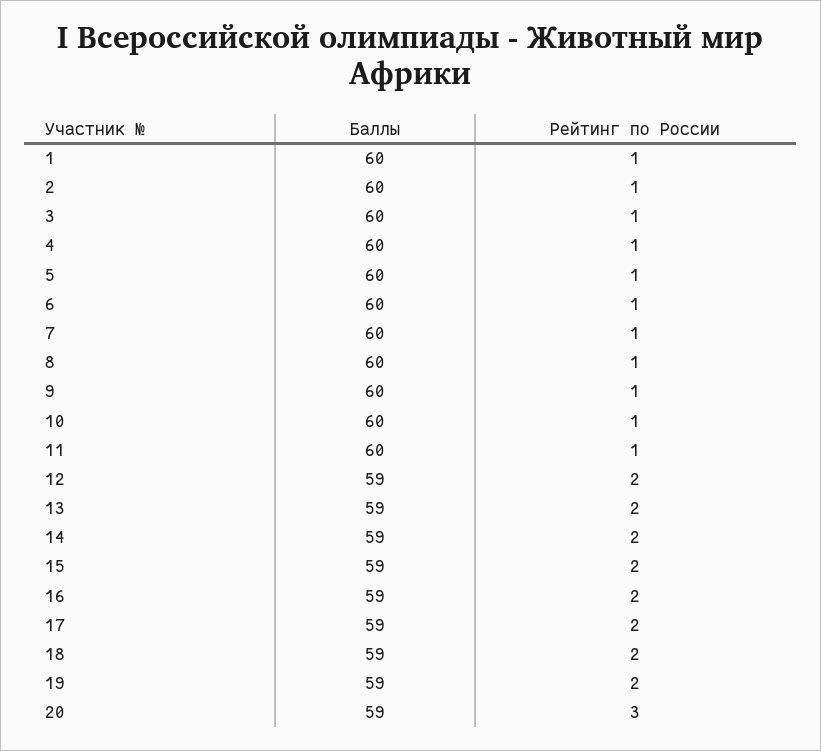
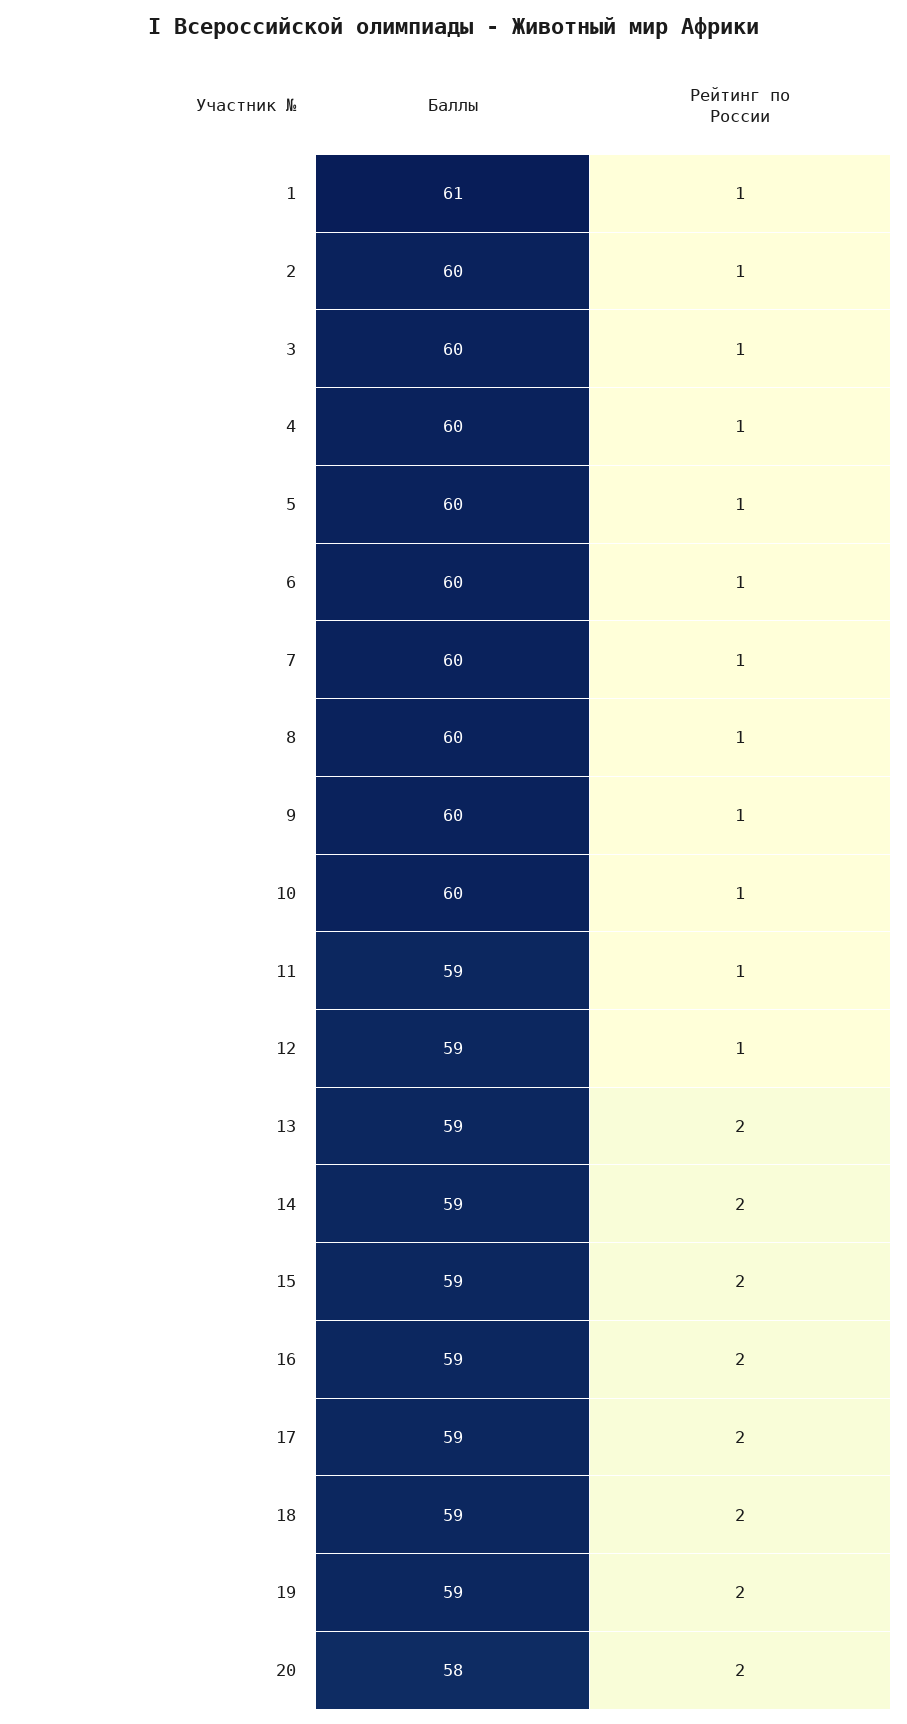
  {
    "Баллы": {
-     "1": 60,
+     "1": 61,
      "2": 60,
      "3": 60,
      "4": 60,
      "5": 60,
      "6": 60,
      "7": 60,
      "8": 60,
      "9": 60,
      "10": 60,
-     "11": 60,
+     "11": 59,
      "12": 59,
      "13": 59,
      "14": 59,
      "15": 59,
      "16": 59,
      "17": 59,
      "18": 59,
      "19": 59,
-     "20": 59
+     "20": 58
    },
    "Рейтинг по России": {
      "1": 1,
      "2": 1,
      "3": 1,
      "4": 1,
      "5": 1,
      "6": 1,
      "7": 1,
      "8": 1,
      "9": 1,
      "10": 1,
      "11": 1,
-     "12": 2,
+     "12": 1,
      "13": 2,
      "14": 2,
      "15": 2,
      "16": 2,
      "17": 2,
      "18": 2,
      "19": 2,
-     "20": 3
+     "20": 2
    }
  }

